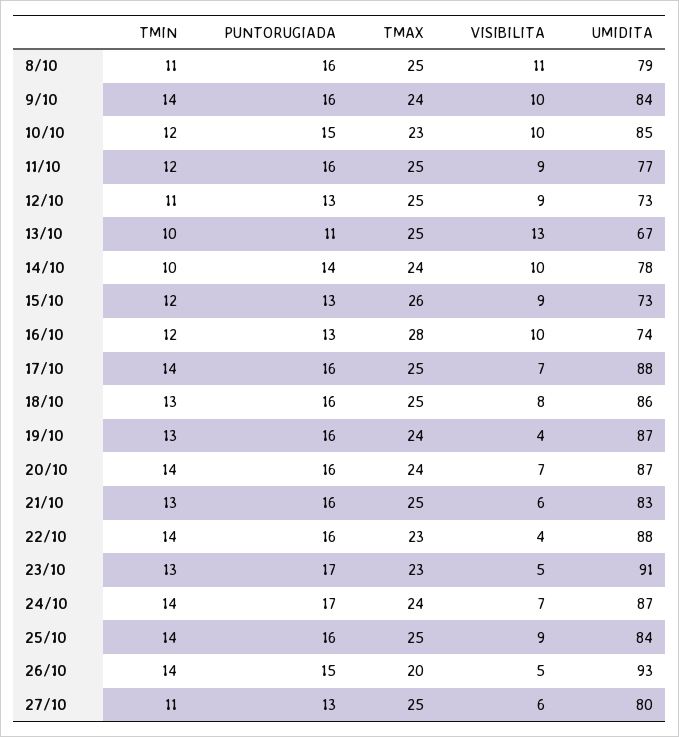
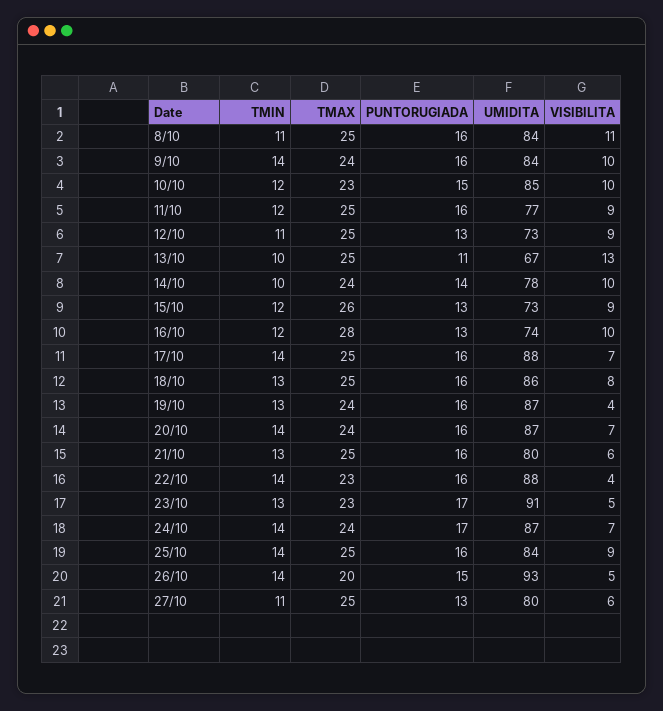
  {
    "TMIN": {
      "8/10": 11,
      "9/10": 14,
      "10/10": 12,
      "11/10": 12,
      "12/10": 11,
      "13/10": 10,
      "14/10": 10,
      "15/10": 12,
      "16/10": 12,
      "17/10": 14,
      "18/10": 13,
      "19/10": 13,
      "20/10": 14,
      "21/10": 13,
      "22/10": 14,
      "23/10": 13,
      "24/10": 14,
      "25/10": 14,
      "26/10": 14,
      "27/10": 11
    },
    "PUNTORUGIADA": {
      "8/10": 16,
      "9/10": 16,
      "10/10": 15,
      "11/10": 16,
      "12/10": 13,
      "13/10": 11,
      "14/10": 14,
      "15/10": 13,
      "16/10": 13,
      "17/10": 16,
      "18/10": 16,
      "19/10": 16,
      "20/10": 16,
      "21/10": 16,
      "22/10": 16,
      "23/10": 17,
      "24/10": 17,
      "25/10": 16,
      "26/10": 15,
      "27/10": 13
    },
    "TMAX": {
      "8/10": 25,
      "9/10": 24,
      "10/10": 23,
      "11/10": 25,
      "12/10": 25,
      "13/10": 25,
      "14/10": 24,
      "15/10": 26,
      "16/10": 28,
      "17/10": 25,
      "18/10": 25,
      "19/10": 24,
      "20/10": 24,
      "21/10": 25,
      "22/10": 23,
      "23/10": 23,
      "24/10": 24,
      "25/10": 25,
      "26/10": 20,
      "27/10": 25
    },
    "VISIBILITA": {
      "8/10": 11,
      "9/10": 10,
      "10/10": 10,
      "11/10": 9,
      "12/10": 9,
      "13/10": 13,
      "14/10": 10,
      "15/10": 9,
      "16/10": 10,
      "17/10": 7,
      "18/10": 8,
      "19/10": 4,
      "20/10": 7,
      "21/10": 6,
      "22/10": 4,
      "23/10": 5,
      "24/10": 7,
      "25/10": 9,
      "26/10": 5,
      "27/10": 6
    },
    "UMIDITA": {
-     "8/10": 79,
+     "8/10": 84,
      "9/10": 84,
      "10/10": 85,
      "11/10": 77,
      "12/10": 73,
      "13/10": 67,
      "14/10": 78,
      "15/10": 73,
      "16/10": 74,
      "17/10": 88,
      "18/10": 86,
      "19/10": 87,
      "20/10": 87,
-     "21/10": 83,
+     "21/10": 80,
      "22/10": 88,
      "23/10": 91,
      "24/10": 87,
      "25/10": 84,
      "26/10": 93,
      "27/10": 80
    }
  }

